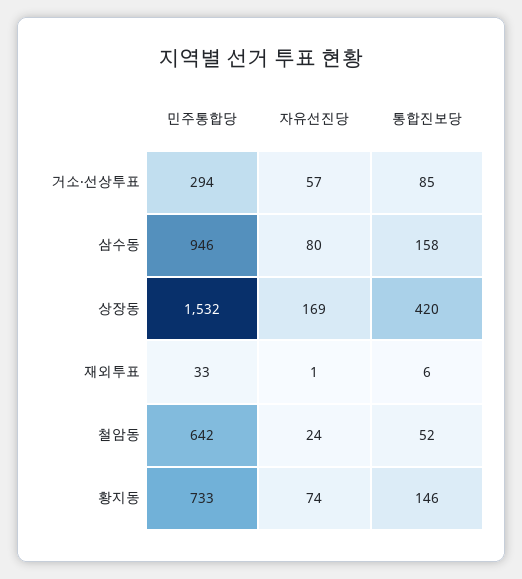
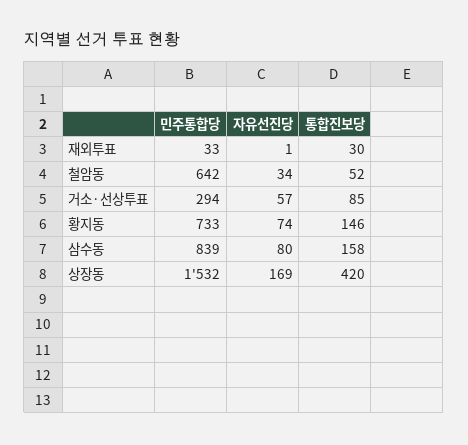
  {
    "민주통합당": {
      "거소·선상투표": 294,
-     "삼수동": 946,
+     "삼수동": 839,
      "상장동": 1532,
      "재외투표": 33,
      "철암동": 642,
      "황지동": 733
    },
    "자유선진당": {
      "거소·선상투표": 57,
      "삼수동": 80,
      "상장동": 169,
      "재외투표": 1,
-     "철암동": 24,
+     "철암동": 34,
      "황지동": 74
    },
    "통합진보당": {
      "거소·선상투표": 85,
      "삼수동": 158,
      "상장동": 420,
-     "재외투표": 6,
+     "재외투표": 30,
      "철암동": 52,
      "황지동": 146
    }
  }

